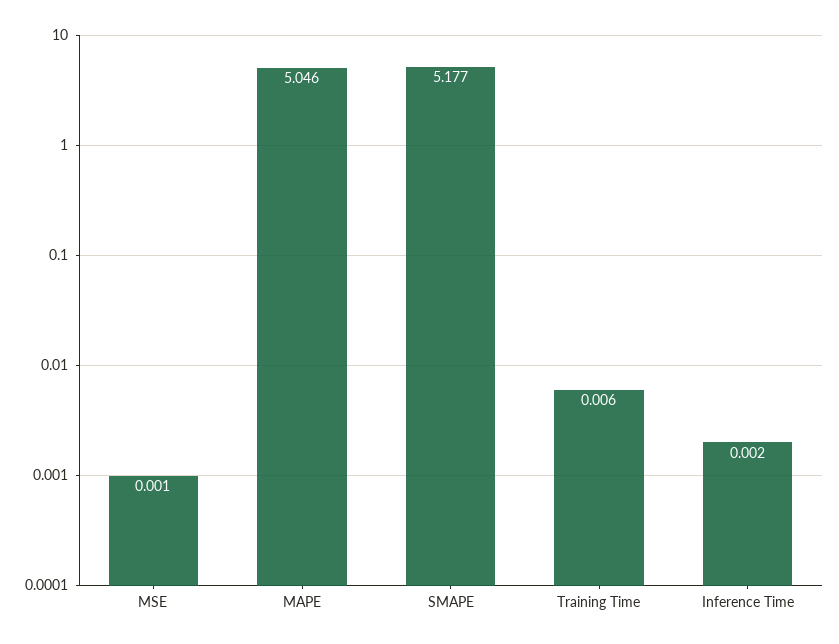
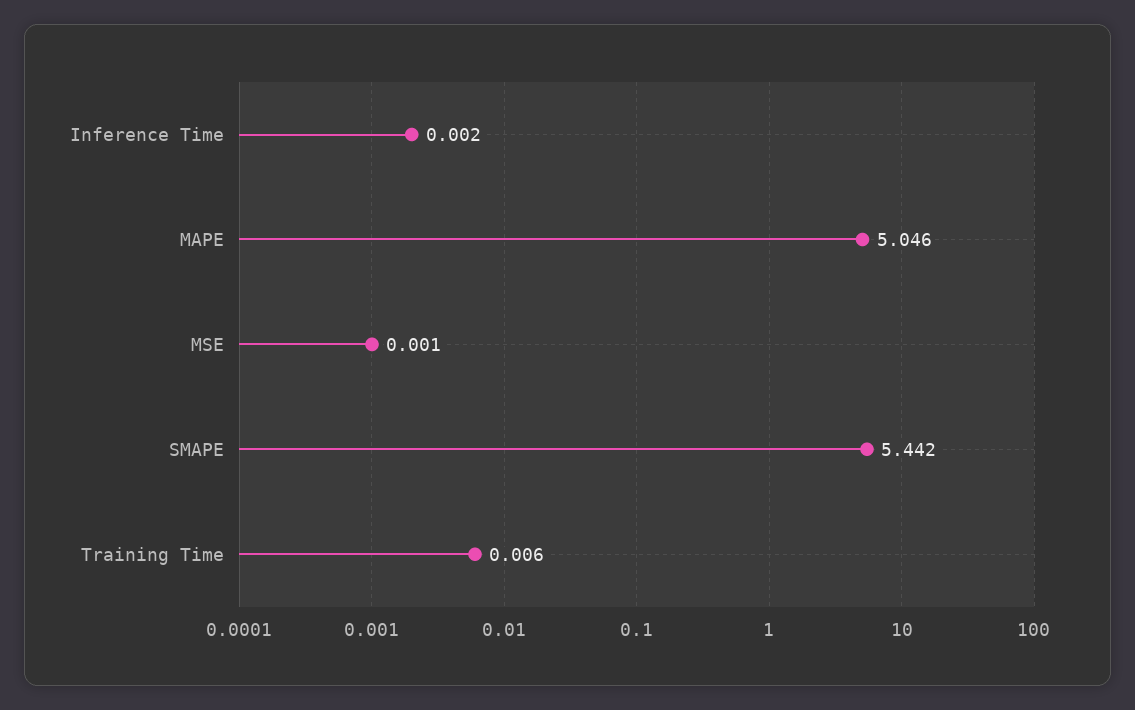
  {
    "MSE": 0.001,
    "MAPE": 5.046,
-   "SMAPE": 5.177,
+   "SMAPE": 5.442,
    "Training Time": 0.006,
    "Inference Time": 0.002
  }

